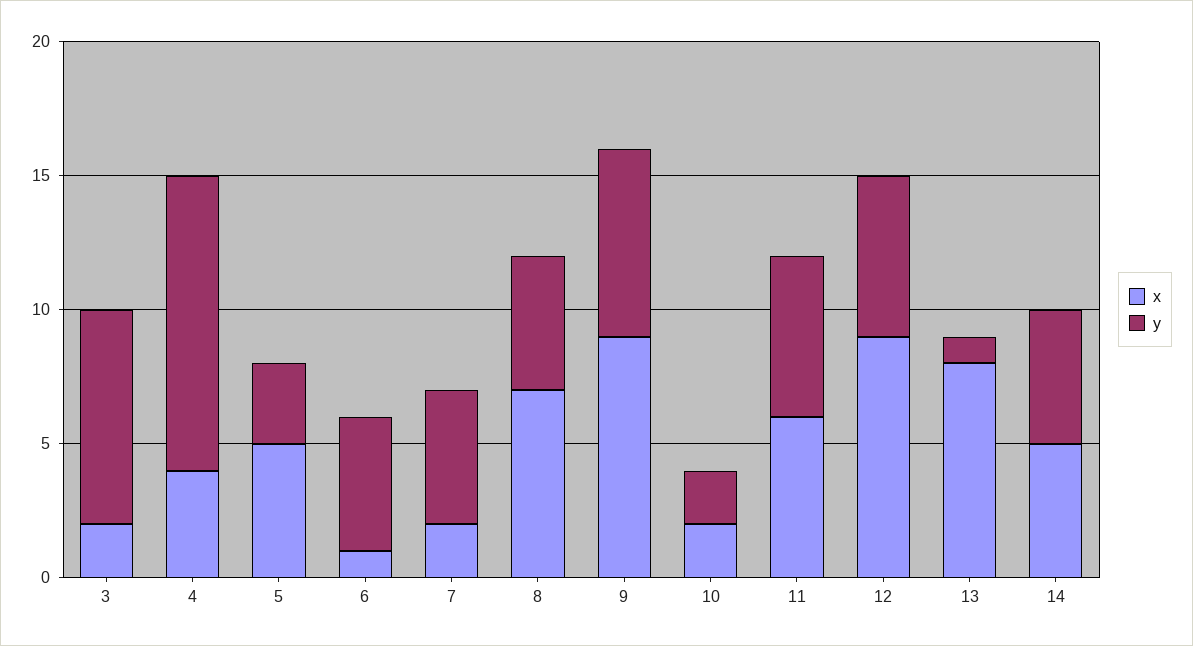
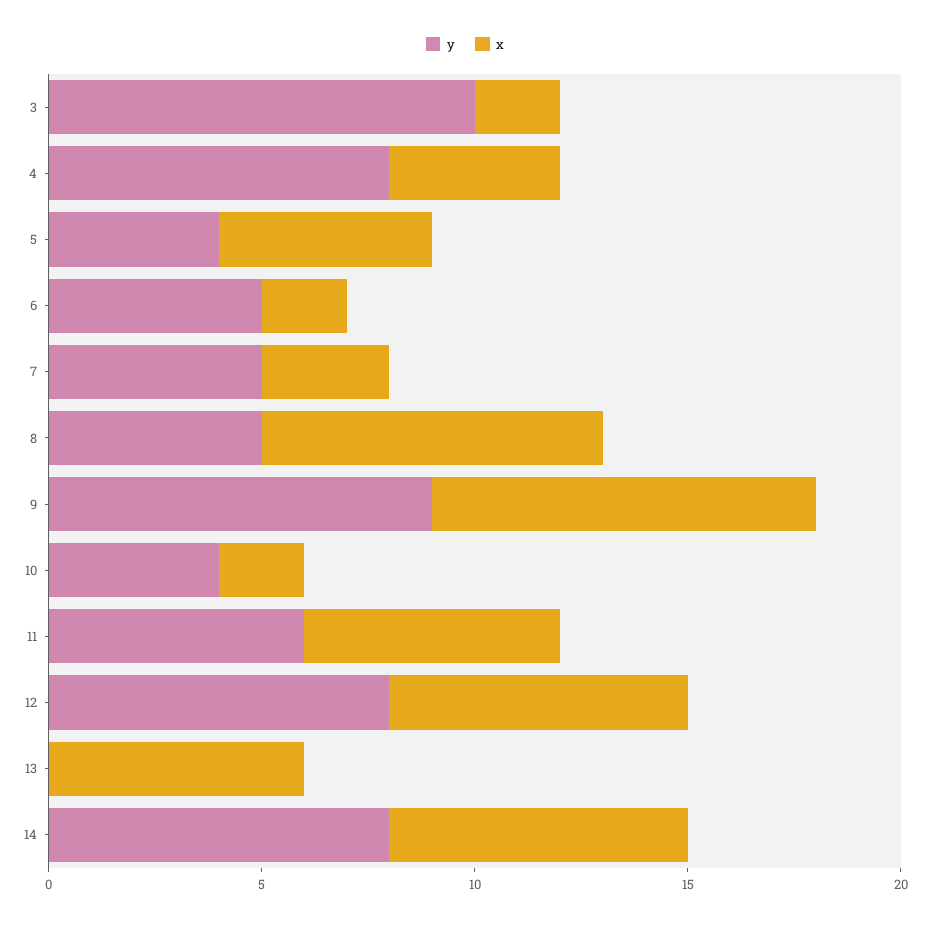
  {
    "x": {
      "3": 2,
      "4": 4,
      "5": 5,
-     "6": 1,
+     "6": 2,
-     "7": 2,
+     "7": 3,
-     "8": 7,
+     "8": 8,
      "9": 9,
      "10": 2,
      "11": 6,
-     "12": 9,
+     "12": 7,
-     "13": 8,
+     "13": 6,
-     "14": 5
+     "14": 7
    },
    "y": {
-     "3": 8,
+     "3": 10,
-     "4": 11,
+     "4": 8,
-     "5": 3,
+     "5": 4,
      "6": 5,
      "7": 5,
      "8": 5,
-     "9": 7,
+     "9": 9,
-     "10": 2,
+     "10": 4,
      "11": 6,
-     "12": 6,
+     "12": 8,
-     "13": 1,
+     "13": 0,
-     "14": 5
+     "14": 8
    }
  }

